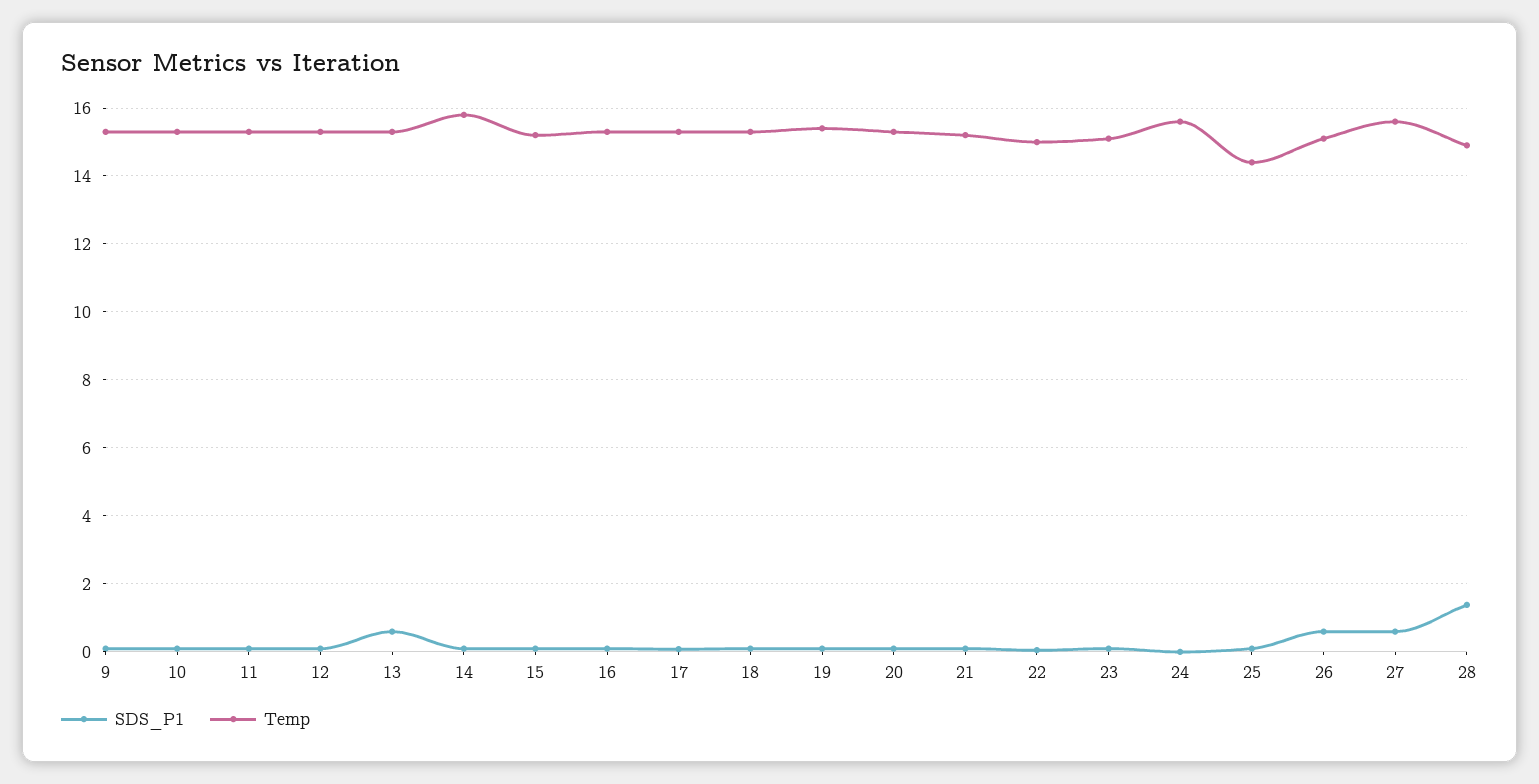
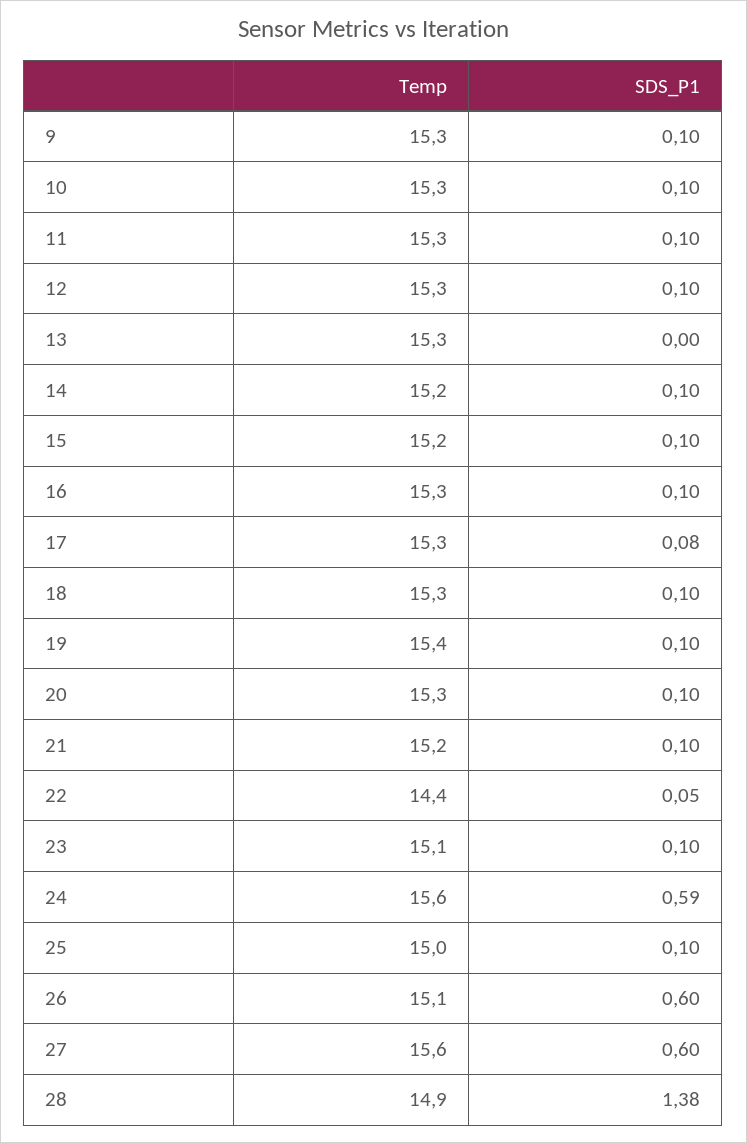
  {
    "SDS_P1": {
      "9": 0.1,
      "10": 0.1,
      "11": 0.1,
      "12": 0.1,
-     "13": 0.6,
+     "13": 0,
      "14": 0.1,
      "15": 0.1,
      "16": 0.1,
      "17": 0.08,
      "18": 0.1,
      "19": 0.1,
      "20": 0.1,
      "21": 0.1,
      "22": 0.05,
      "23": 0.1,
-     "24": 0,
+     "24": 0.59,
      "25": 0.1,
      "26": 0.6,
      "27": 0.6,
      "28": 1.38
    },
    "Temp": {
      "9": 15.3,
      "10": 15.3,
      "11": 15.3,
      "12": 15.3,
      "13": 15.3,
-     "14": 15.8,
+     "14": 15.2,
      "15": 15.2,
      "16": 15.3,
      "17": 15.3,
      "18": 15.3,
      "19": 15.4,
      "20": 15.3,
      "21": 15.2,
-     "22": 15,
+     "22": 14.4,
      "23": 15.1,
      "24": 15.6,
-     "25": 14.4,
+     "25": 15,
      "26": 15.1,
      "27": 15.6,
      "28": 14.9
    }
  }

